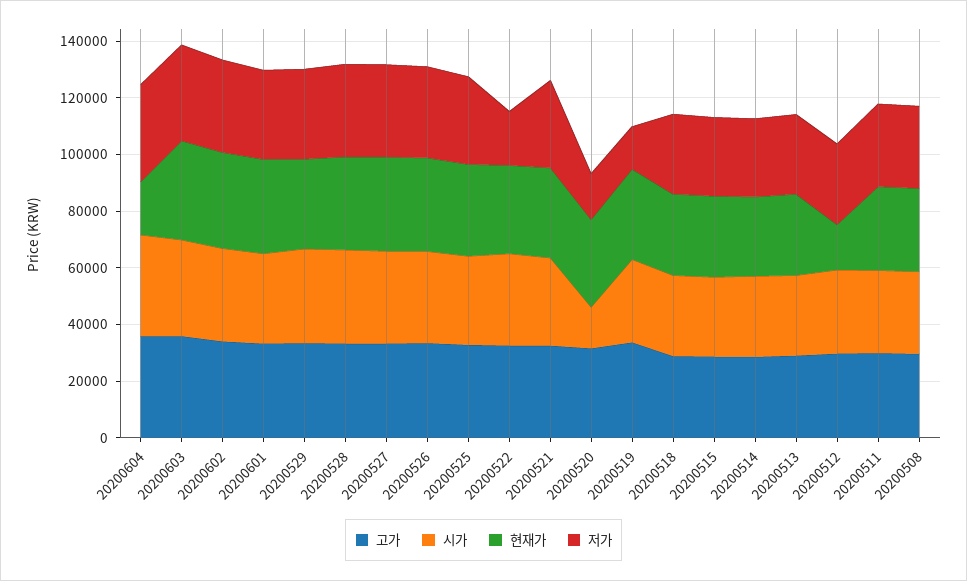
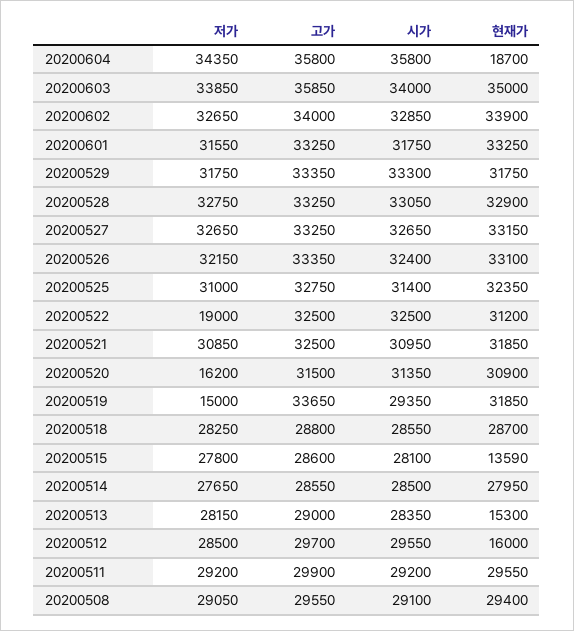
  {
    "고가": {
      "20200604": 35800,
      "20200603": 35850,
      "20200602": 34000,
      "20200601": 33250,
      "20200529": 33350,
      "20200528": 33250,
      "20200527": 33250,
      "20200526": 33350,
      "20200525": 32750,
      "20200522": 32500,
      "20200521": 32500,
      "20200520": 31500,
      "20200519": 33650,
      "20200518": 28800,
      "20200515": 28600,
      "20200514": 28550,
      "20200513": 29000,
      "20200512": 29700,
      "20200511": 29900,
      "20200508": 29550
    },
    "시가": {
      "20200604": 35800,
      "20200603": 34000,
      "20200602": 32850,
      "20200601": 31750,
      "20200529": 33300,
      "20200528": 33050,
      "20200527": 32650,
      "20200526": 32400,
      "20200525": 31400,
      "20200522": 32500,
      "20200521": 30950,
-     "20200520": 15000,
+     "20200520": 31350,
      "20200519": 29350,
      "20200518": 28550,
      "20200515": 28100,
      "20200514": 28500,
      "20200513": 28350,
      "20200512": 29550,
      "20200511": 29200,
      "20200508": 29100
    },
    "현재가": {
      "20200604": 18700,
      "20200603": 35000,
      "20200602": 33900,
      "20200601": 33250,
      "20200529": 31750,
      "20200528": 32900,
      "20200527": 33150,
      "20200526": 33100,
      "20200525": 32350,
      "20200522": 31200,
      "20200521": 31850,
      "20200520": 30900,
      "20200519": 31850,
      "20200518": 28700,
-     "20200515": 30000,
+     "20200515": 13590,
      "20200514": 27950,
-     "20200513": 30000,
+     "20200513": 15300,
      "20200512": 16000,
      "20200511": 29550,
      "20200508": 29400
    },
    "저가": {
      "20200604": 34350,
      "20200603": 33850,
      "20200602": 32650,
      "20200601": 31550,
      "20200529": 31750,
      "20200528": 32750,
      "20200527": 32650,
      "20200526": 32150,
      "20200525": 31000,
      "20200522": 19000,
      "20200521": 30850,
      "20200520": 16200,
      "20200519": 15000,
      "20200518": 28250,
      "20200515": 27800,
      "20200514": 27650,
      "20200513": 28150,
      "20200512": 28500,
      "20200511": 29200,
      "20200508": 29050
    }
  }

